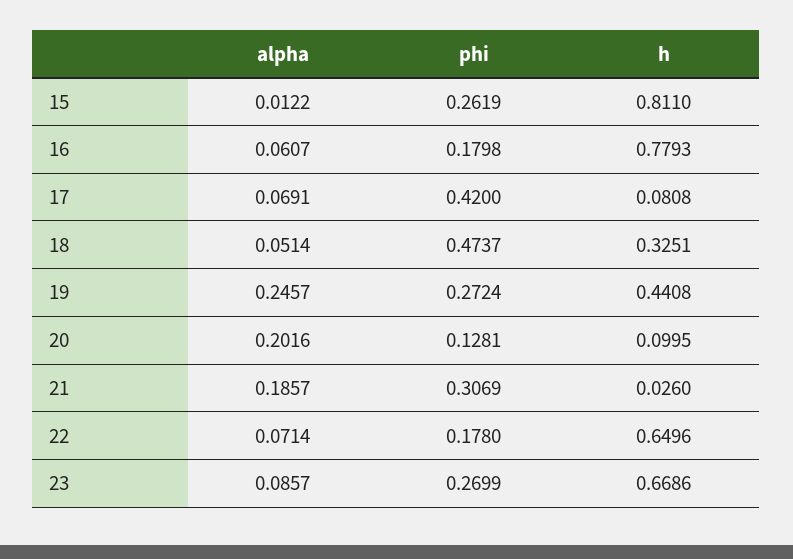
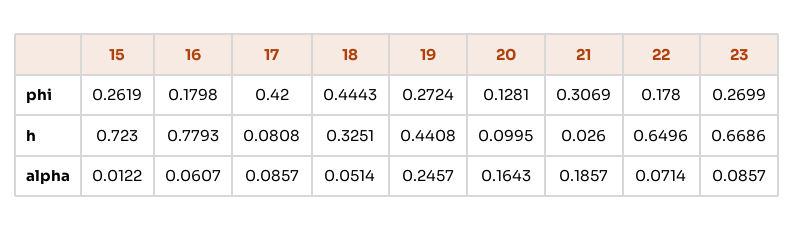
  {
    "alpha": {
      "15": 0.0122,
      "16": 0.0607,
-     "17": 0.0691,
+     "17": 0.0857,
      "18": 0.0514,
      "19": 0.2457,
-     "20": 0.2016,
+     "20": 0.1643,
      "21": 0.1857,
      "22": 0.0714,
      "23": 0.0857
    },
    "phi": {
      "15": 0.2619,
      "16": 0.1798,
      "17": 0.42,
-     "18": 0.4737,
+     "18": 0.4443,
      "19": 0.2724,
      "20": 0.1281,
      "21": 0.3069,
      "22": 0.178,
      "23": 0.2699
    },
    "h": {
-     "15": 0.811,
+     "15": 0.723,
      "16": 0.7793,
      "17": 0.0808,
      "18": 0.3251,
      "19": 0.4408,
      "20": 0.0995,
      "21": 0.026,
      "22": 0.6496,
      "23": 0.6686
    }
  }

